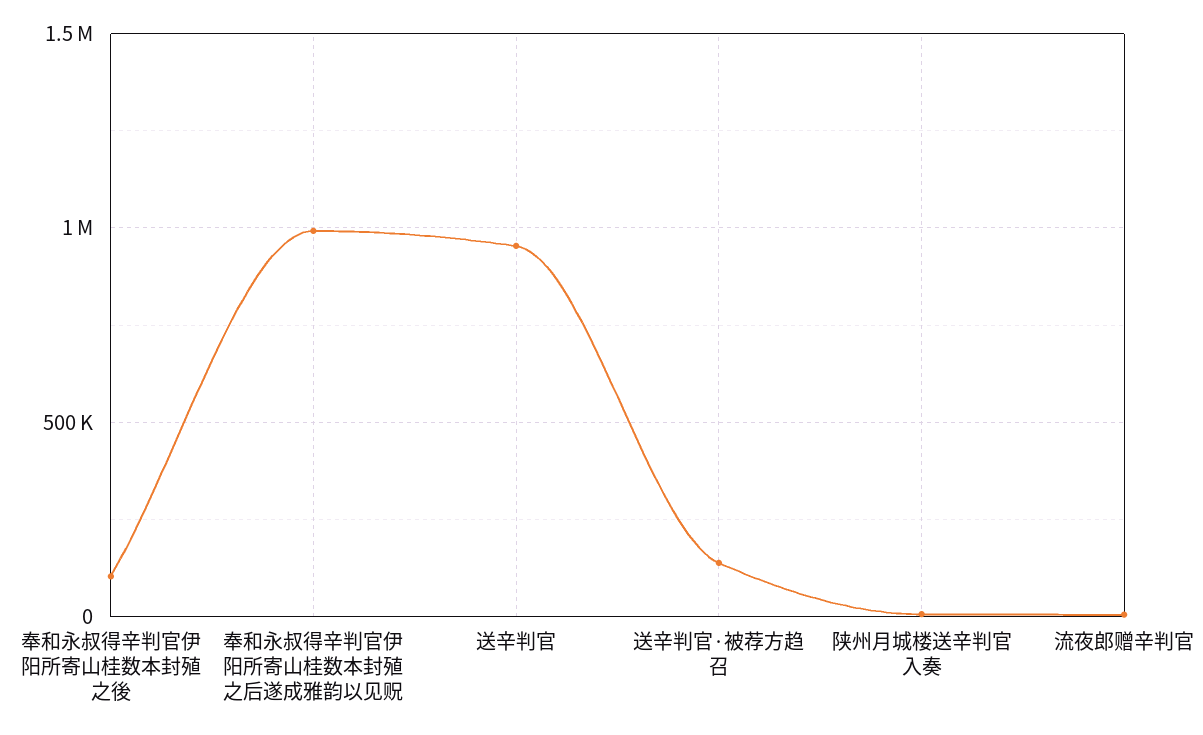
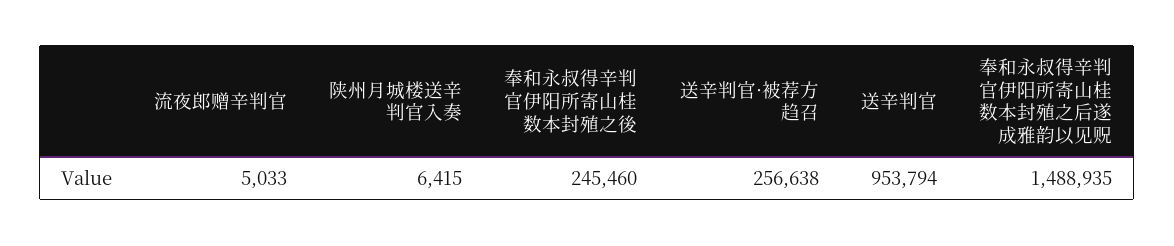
  {
-   "奉和永叔得辛判官伊阳所寄山桂数本封殖之後": 100000,
+   "奉和永叔得辛判官伊阳所寄山桂数本封殖之後": 245460,
-   "奉和永叔得辛判官伊阳所寄山桂数本封殖之后遂成雅韵以见贶": 1000000,
+   "奉和永叔得辛判官伊阳所寄山桂数本封殖之后遂成雅韵以见贶": 1488935,
    "送辛判官": 953794,
-   "送辛判官·被荐方趋召": 150000,
+   "送辛判官·被荐方趋召": 256638,
    "陕州月城楼送辛判官入奏": 6415,
    "流夜郎赠辛判官": 5033
  }

